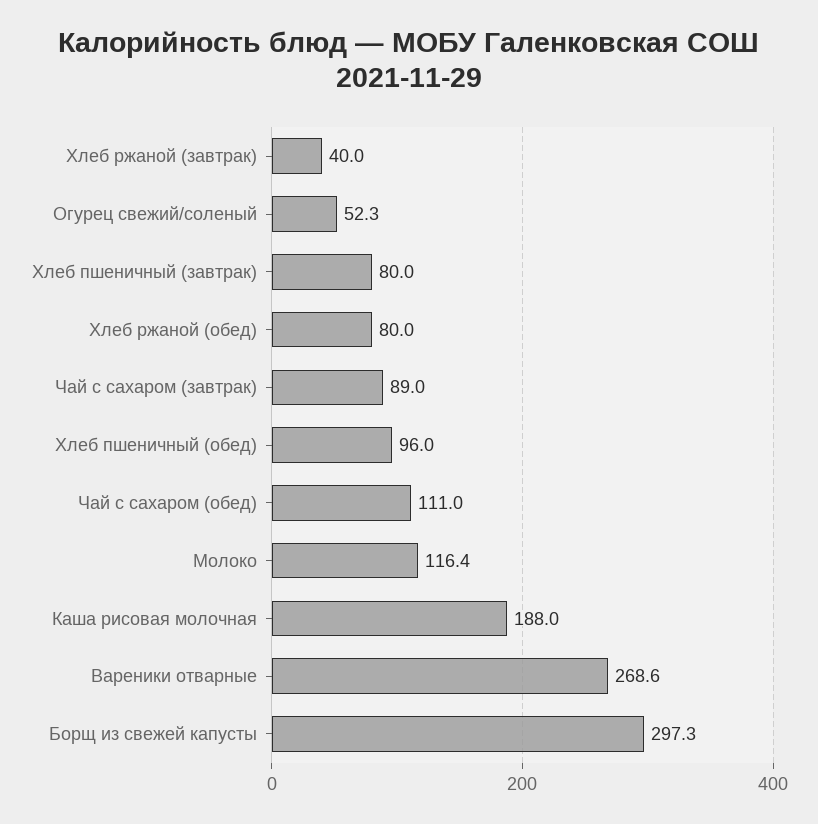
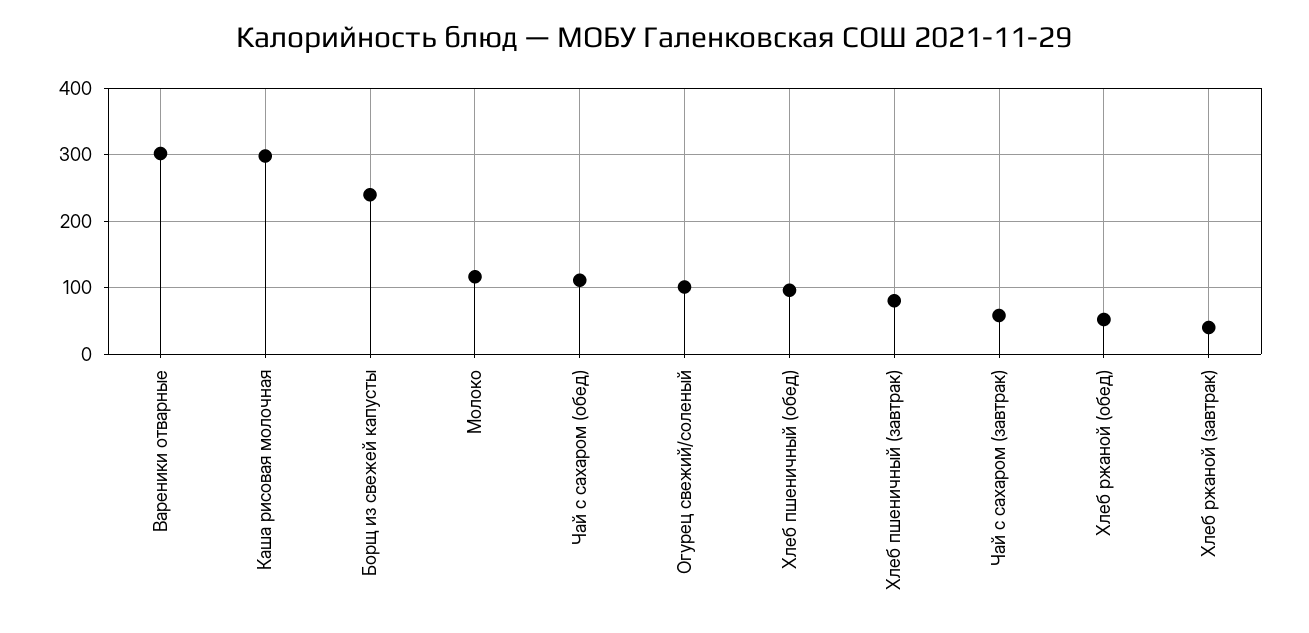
  {
    "Хлеб ржаной (завтрак)": 40,
-   "Огурец свежий/соленый": 52.3,
+   "Огурец свежий/соленый": 100,
    "Хлеб пшеничный (завтрак)": 80,
-   "Хлеб ржаной (обед)": 80,
+   "Хлеб ржаной (обед)": 50,
-   "Чай с сахаром (завтрак)": 89,
+   "Чай с сахаром (завтрак)": 60,
    "Хлеб пшеничный (обед)": 96,
    "Чай с сахаром (обед)": 111,
    "Молоко": 116.4,
-   "Каша рисовая молочная": 188,
+   "Каша рисовая молочная": 300,
-   "Вареники отварные": 268.6,
+   "Вареники отварные": 300,
-   "Борщ из свежей капусты": 297.3
+   "Борщ из свежей капусты": 240
  }

